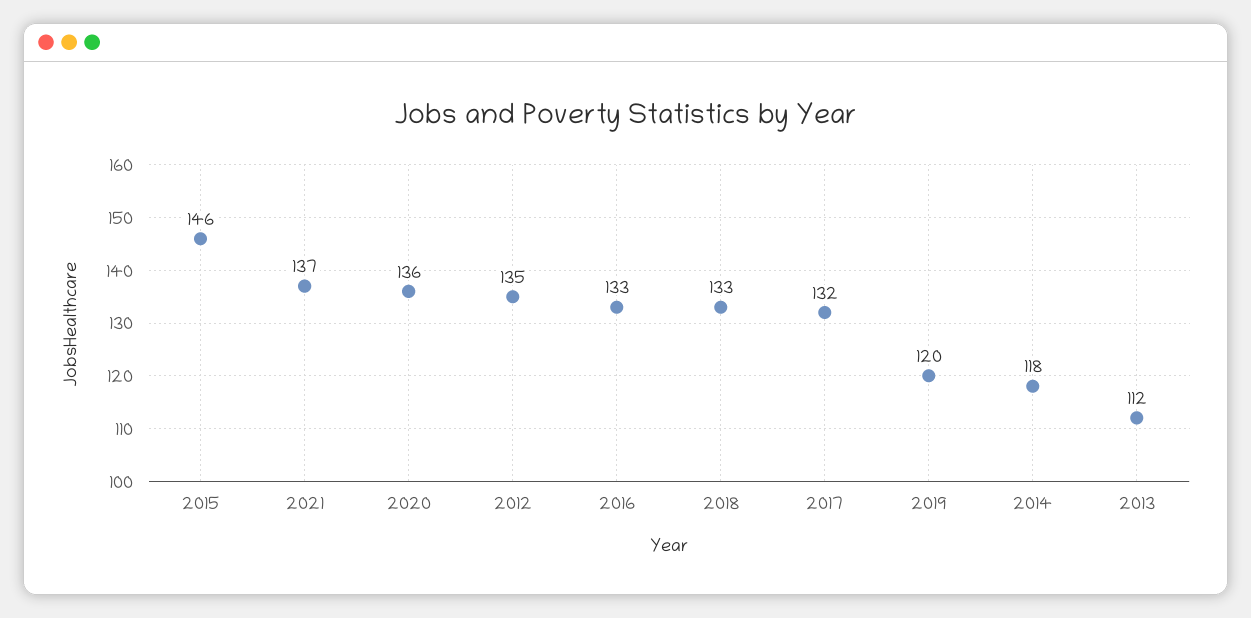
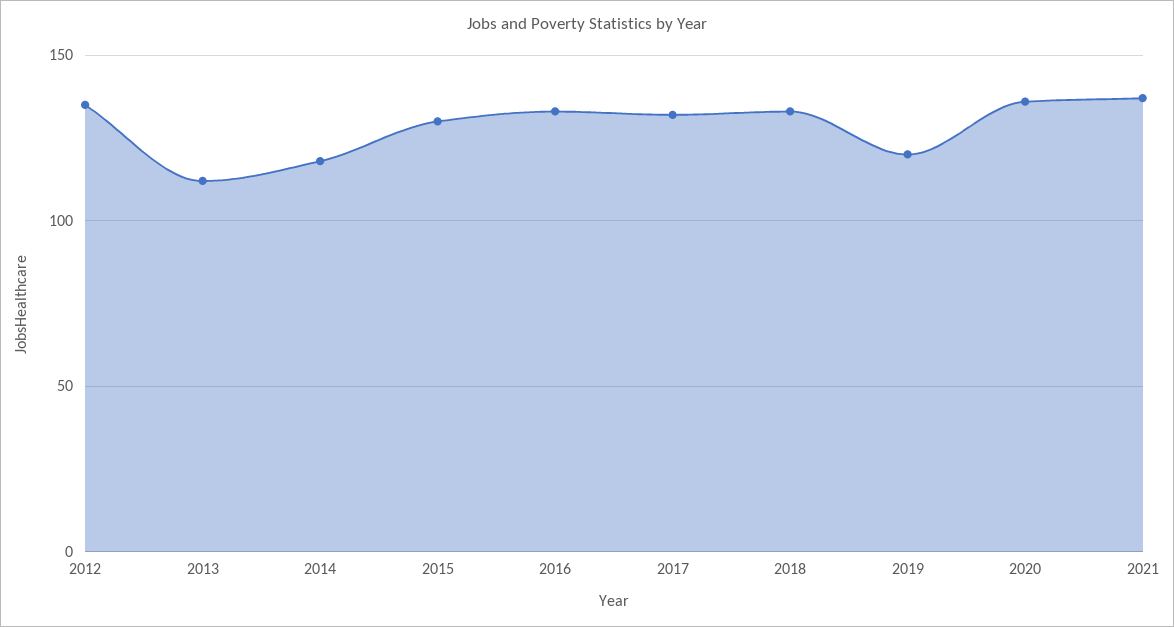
  {
-   "2015": 146,
+   "2015": 130,
    "2021": 137,
    "2020": 136,
    "2012": 135,
    "2016": 133,
    "2018": 133,
    "2017": 132,
    "2019": 120,
    "2014": 118,
    "2013": 112
  }

